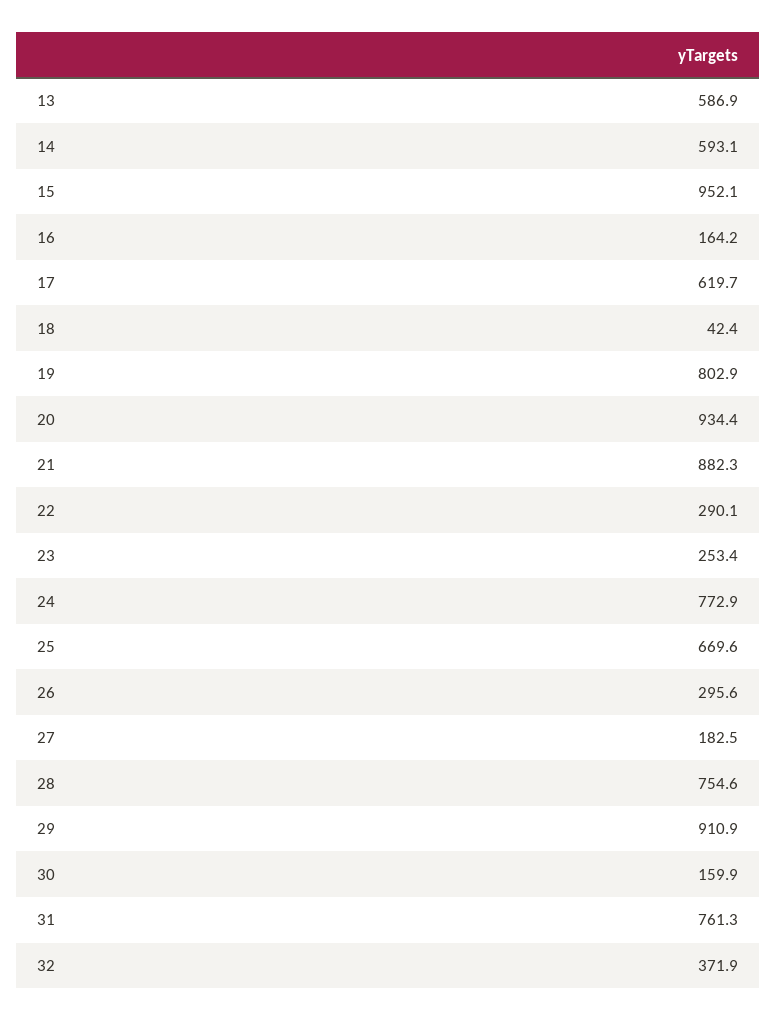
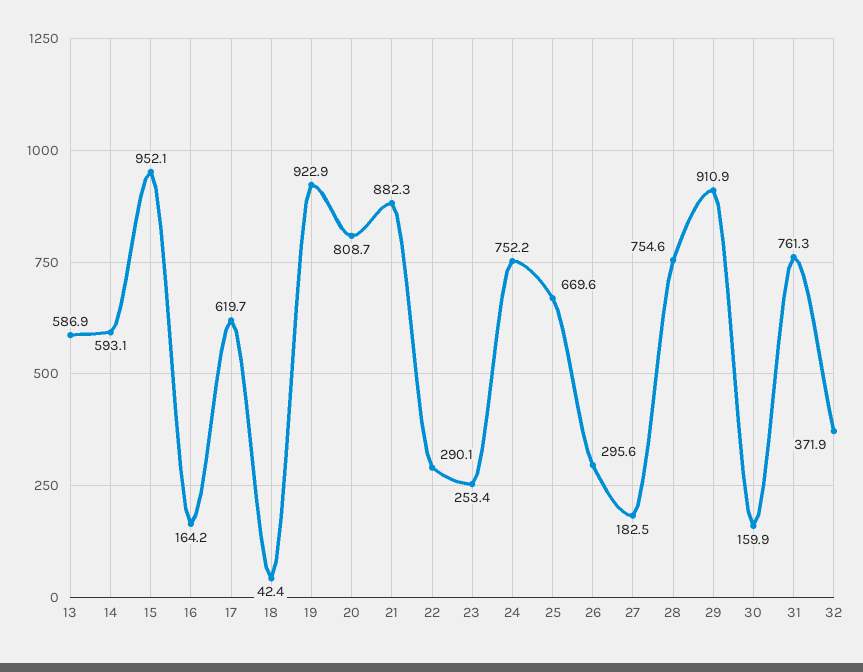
  {
    "13": 586.9,
    "14": 593.1,
    "15": 952.1,
    "16": 164.2,
    "17": 619.7,
    "18": 42.4,
-   "19": 802.9,
+   "19": 922.9,
-   "20": 934.4,
+   "20": 808.7,
    "21": 882.3,
    "22": 290.1,
    "23": 253.4,
-   "24": 772.9,
+   "24": 752.2,
    "25": 669.6,
    "26": 295.6,
    "27": 182.5,
    "28": 754.6,
    "29": 910.9,
    "30": 159.9,
    "31": 761.3,
    "32": 371.9
  }

